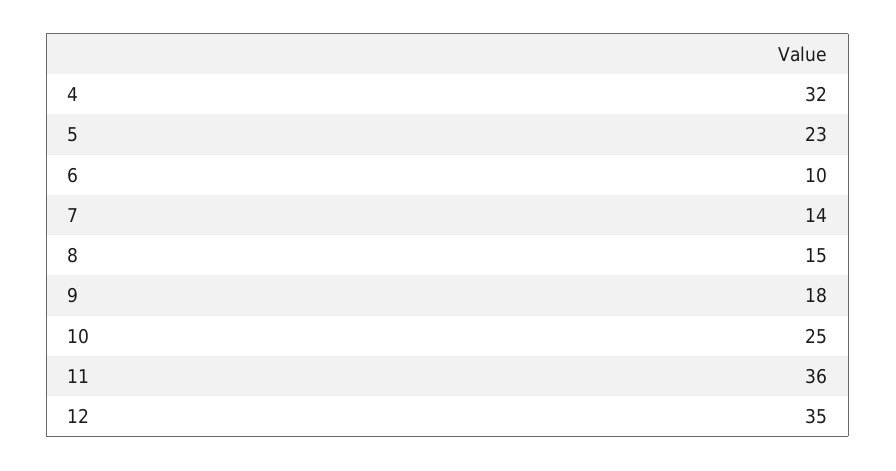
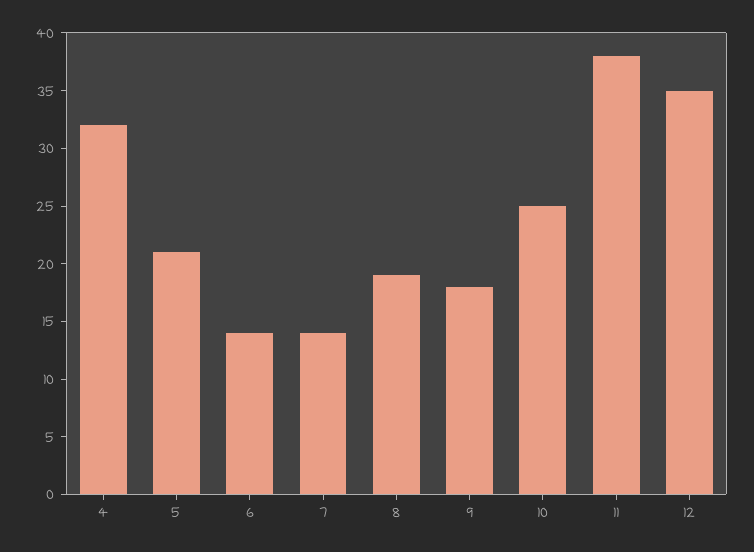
  {
    "4": 32,
-   "5": 23,
+   "5": 21,
-   "6": 10,
+   "6": 14,
    "7": 14,
-   "8": 15,
+   "8": 19,
    "9": 18,
    "10": 25,
-   "11": 36,
+   "11": 38,
    "12": 35
  }

